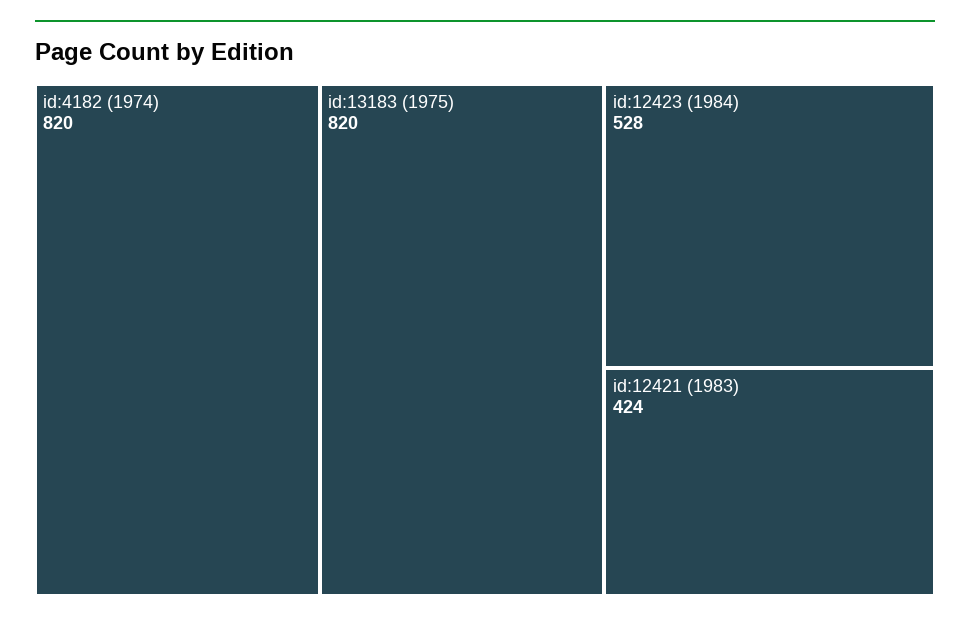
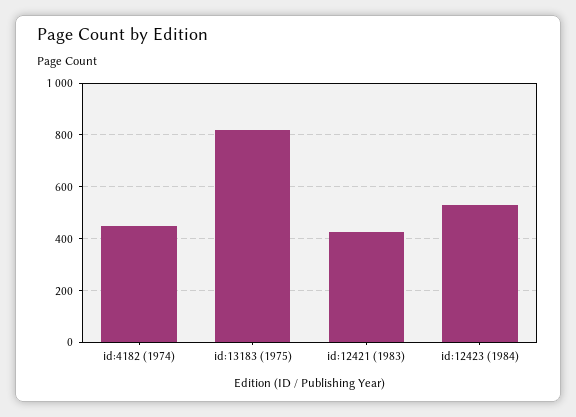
  {
-   "id:4182 (1974)": 820,
+   "id:4182 (1974)": 450,
    "id:13183 (1975)": 820,
    "id:12423 (1984)": 528,
    "id:12421 (1983)": 424
  }

